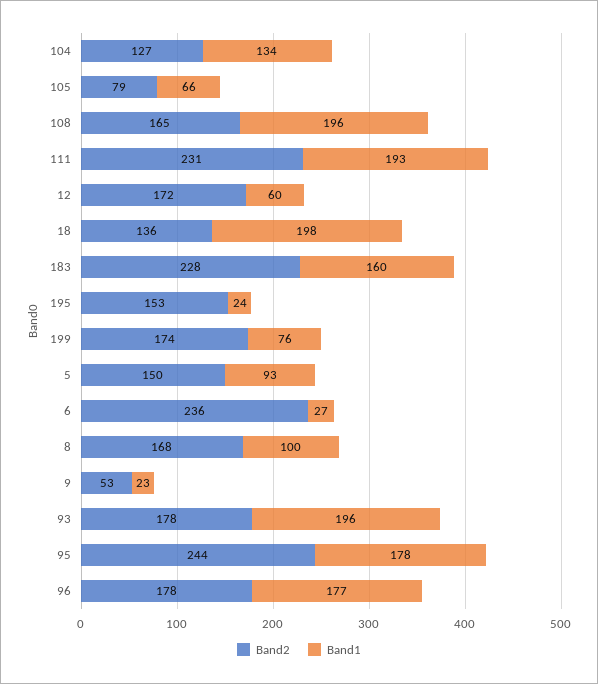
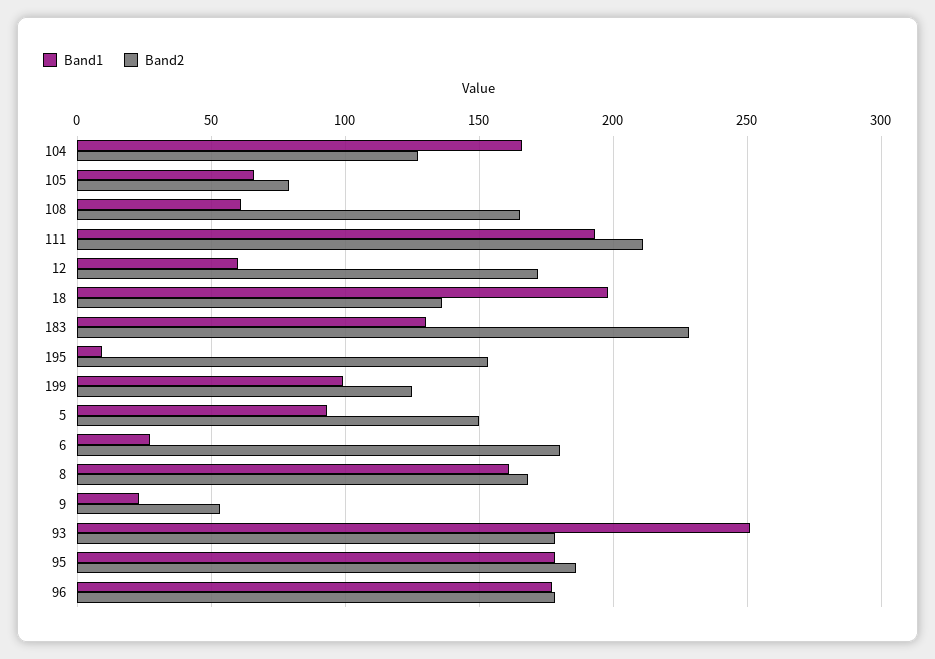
  {
    "Band2": {
      "104": 127,
      "105": 79,
      "108": 165,
-     "111": 231,
+     "111": 210,
      "12": 172,
      "18": 136,
      "183": 228,
      "195": 153,
-     "199": 174,
+     "199": 125,
      "5": 150,
-     "6": 236,
+     "6": 180,
      "8": 168,
      "9": 53,
      "93": 178,
-     "95": 244,
+     "95": 185,
      "96": 178
    },
    "Band1": {
-     "104": 134,
+     "104": 165,
      "105": 66,
-     "108": 196,
+     "108": 60,
      "111": 193,
      "12": 60,
      "18": 198,
-     "183": 160,
+     "183": 130,
-     "195": 24,
+     "195": 10,
-     "199": 76,
+     "199": 100,
      "5": 93,
      "6": 27,
-     "8": 100,
+     "8": 160,
      "9": 23,
-     "93": 196,
+     "93": 250,
      "95": 178,
      "96": 177
    }
  }

